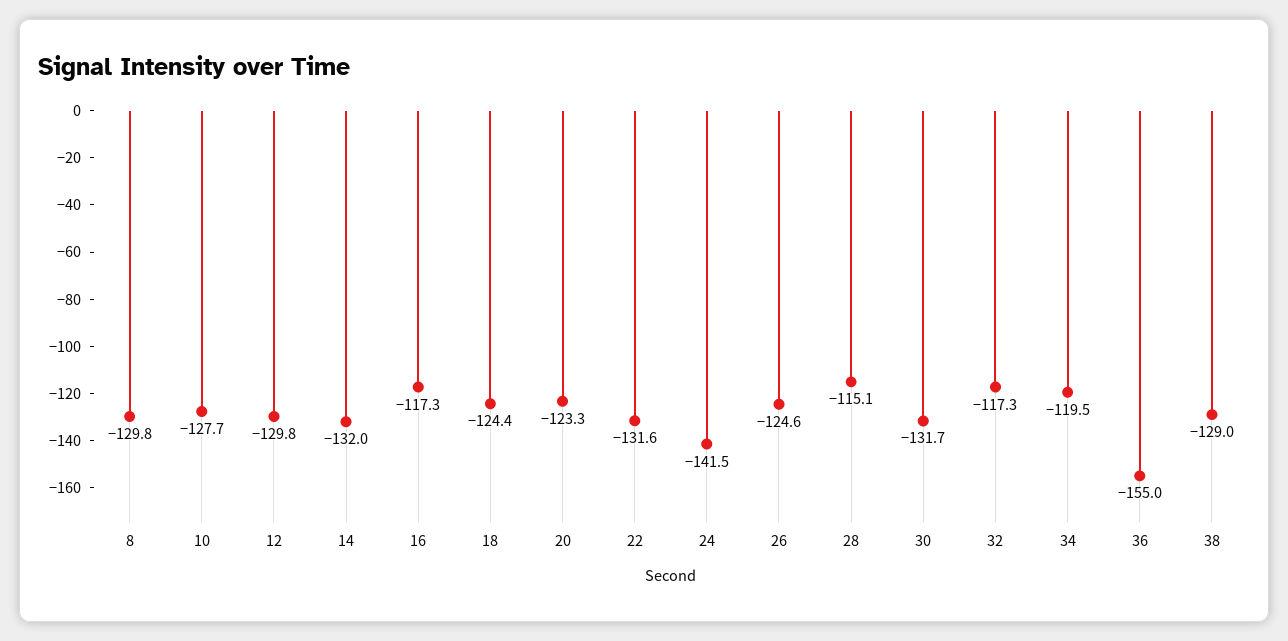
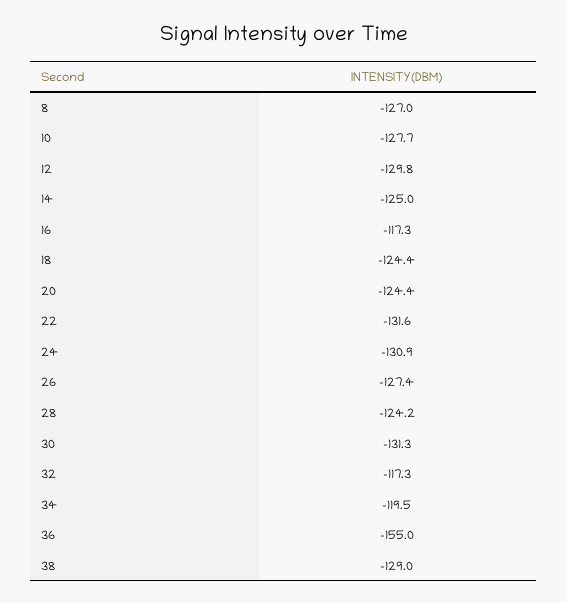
  {
-   "8": -129.8,
+   "8": -127,
    "10": -127.7,
    "12": -129.8,
-   "14": -132,
+   "14": -125,
    "16": -117.3,
    "18": -124.4,
-   "20": -123.3,
+   "20": -124.4,
    "22": -131.6,
-   "24": -141.5,
+   "24": -130.9,
-   "26": -124.6,
+   "26": -127.4,
-   "28": -115.1,
+   "28": -124.2,
-   "30": -131.7,
+   "30": -131.3,
    "32": -117.3,
    "34": -119.5,
    "36": -155,
    "38": -129
  }

